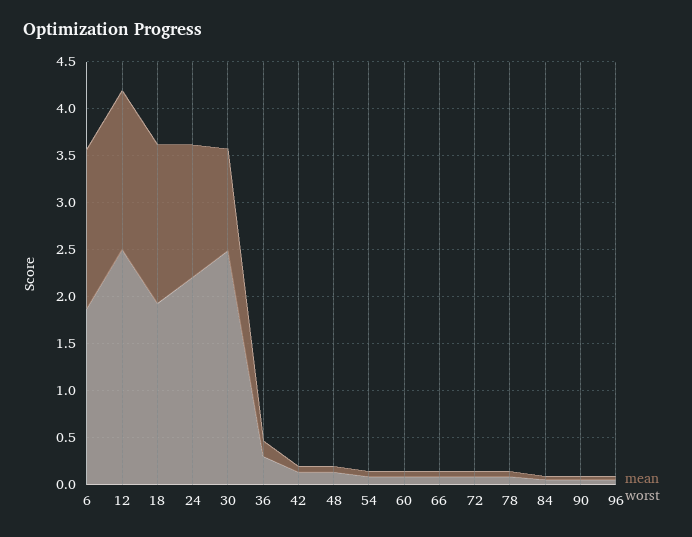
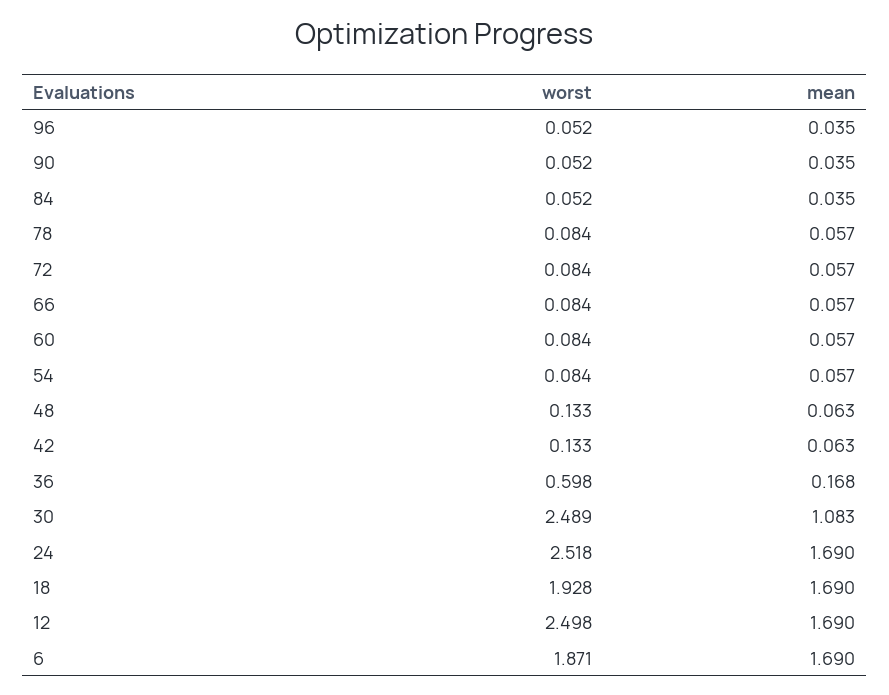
  {
    "mean": {
      "6": 1.69,
      "12": 1.69,
      "18": 1.69,
-     "24": 1.4,
+     "24": 1.69,
      "30": 1.083,
      "36": 0.168,
      "42": 0.063,
      "48": 0.063,
      "54": 0.057,
      "60": 0.057,
      "66": 0.057,
      "72": 0.057,
      "78": 0.057,
      "84": 0.035,
      "90": 0.035,
      "96": 0.035
    },
    "worst": {
      "6": 1.871,
      "12": 2.498,
      "18": 1.928,
-     "24": 2.2,
+     "24": 2.518,
      "30": 2.489,
-     "36": 0.3,
+     "36": 0.598,
      "42": 0.133,
      "48": 0.133,
      "54": 0.084,
      "60": 0.084,
      "66": 0.084,
      "72": 0.084,
      "78": 0.084,
      "84": 0.052,
      "90": 0.052,
      "96": 0.052
    }
  }

